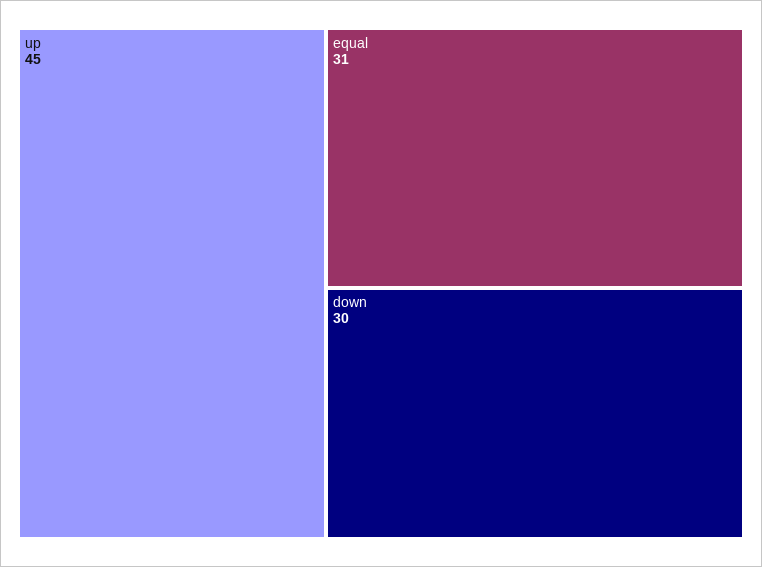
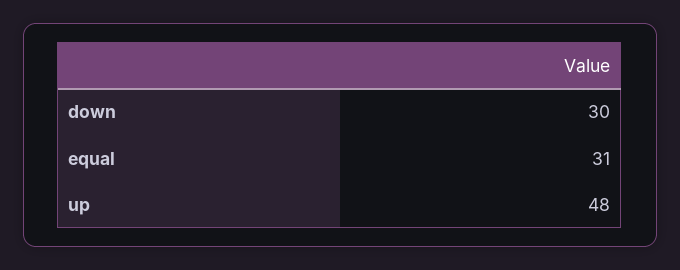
  {
-   "up": 45,
+   "up": 48,
    "equal": 31,
    "down": 30
  }

